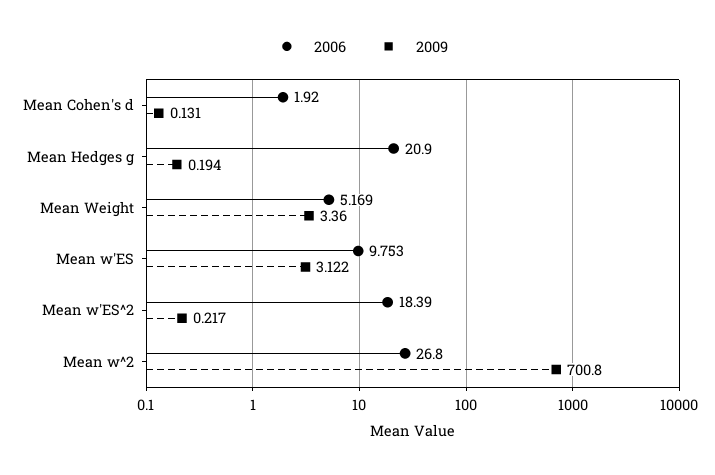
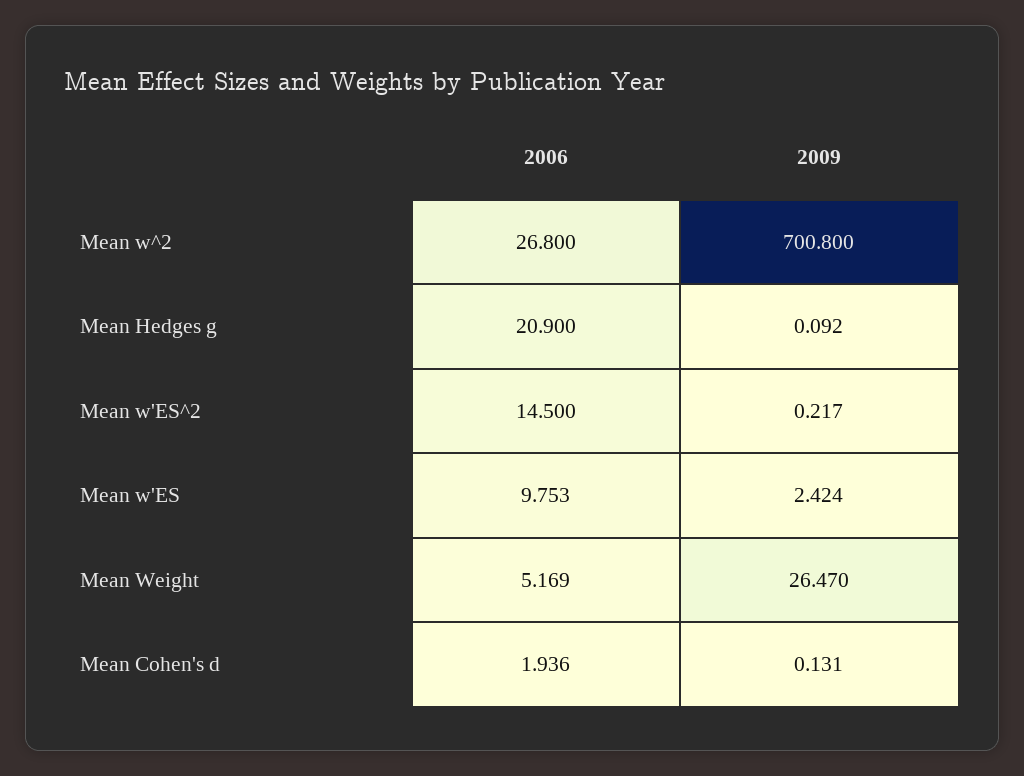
  {
    "2006": {
-     "Mean Cohen's d": 1.92,
+     "Mean Cohen's d": 1.936,
      "Mean Hedges g": 20.9,
      "Mean Weight": 5.169,
      "Mean w'ES": 9.753,
-     "Mean w'ES^2": 18.39,
+     "Mean w'ES^2": 14.5,
      "Mean w^2": 26.8
    },
    "2009": {
      "Mean Cohen's d": 0.131,
-     "Mean Hedges g": 0.194,
+     "Mean Hedges g": 0.092,
-     "Mean Weight": 3.36,
+     "Mean Weight": 26.47,
-     "Mean w'ES": 3.122,
+     "Mean w'ES": 2.424,
      "Mean w'ES^2": 0.217,
      "Mean w^2": 700.8
    }
  }

